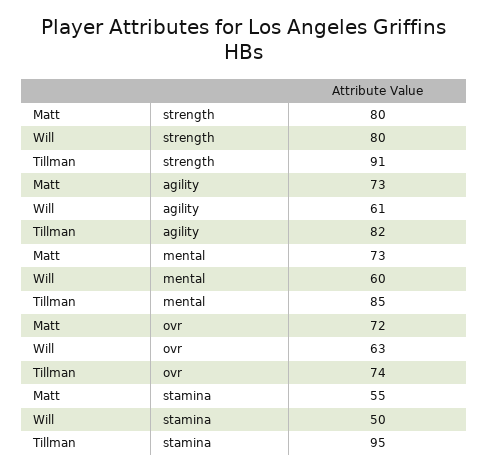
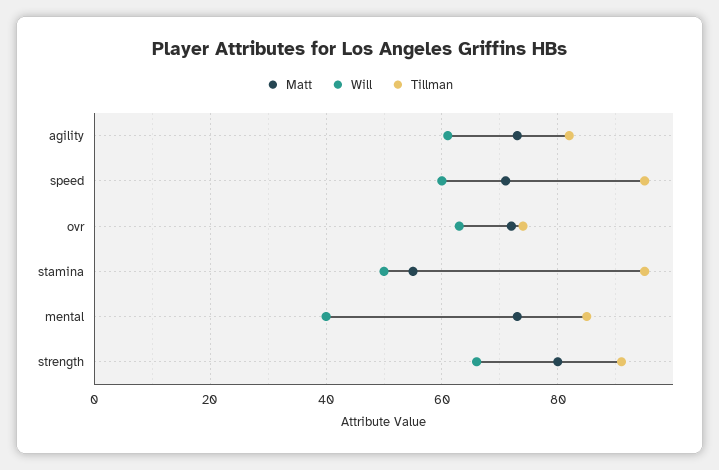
  {
    "Matt": {
      "strength": 80,
      "agility": 73,
      "mental": 73,
      "ovr": 72,
-     "stamina": 55
+     "stamina": 55,
+     "speed": 70
    },
    "Will": {
-     "strength": 80,
+     "strength": 65,
      "agility": 61,
-     "mental": 60,
+     "mental": 40,
      "ovr": 63,
-     "stamina": 50
+     "stamina": 50,
+     "speed": 60
    },
    "Tillman": {
      "strength": 91,
      "agility": 82,
      "mental": 85,
      "ovr": 74,
-     "stamina": 95
+     "stamina": 95,
+     "speed": 95
    }
  }

